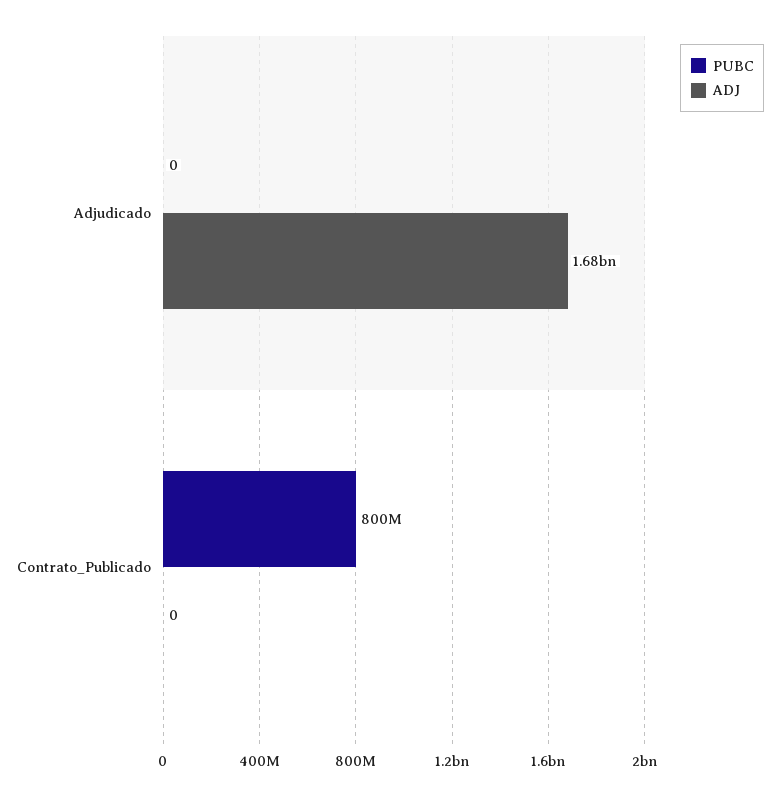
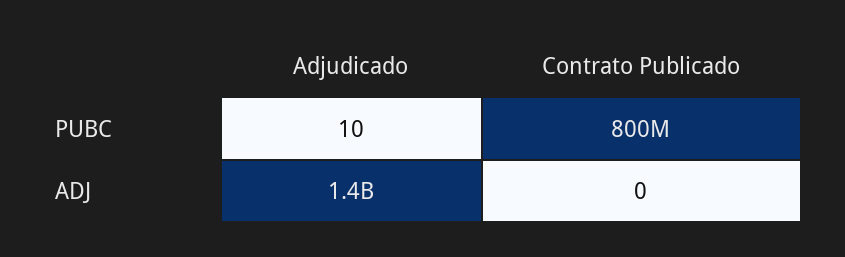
  {
    "PUBC": {
-     "Adjudicado": 0,
+     "Adjudicado": 10,
      "Contrato_Publicado": 800000000
    },
    "ADJ": {
-     "Adjudicado": 1680000000,
+     "Adjudicado": 1400000000,
      "Contrato_Publicado": 0
    }
  }

